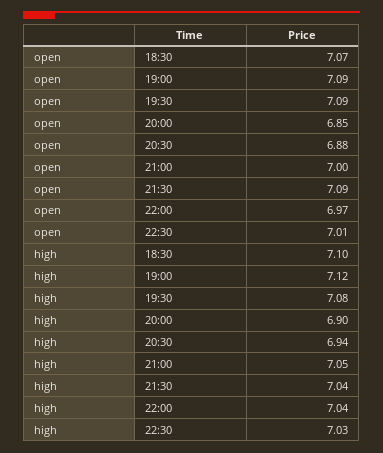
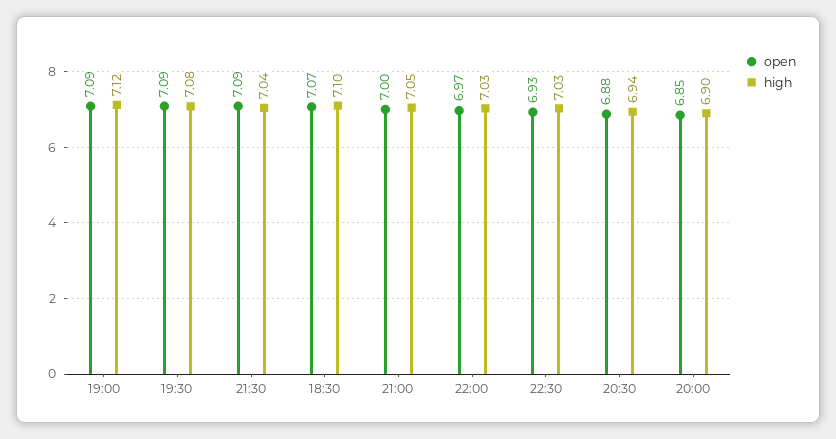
  {
    "open": {
      "18:30": 7.07,
      "19:00": 7.09,
      "19:30": 7.09,
      "20:00": 6.85,
      "20:30": 6.88,
      "21:00": 7,
      "21:30": 7.09,
      "22:00": 6.97,
-     "22:30": 7.01
+     "22:30": 6.93
    },
    "high": {
      "18:30": 7.1,
      "19:00": 7.12,
      "19:30": 7.08,
      "20:00": 6.9,
      "20:30": 6.94,
      "21:00": 7.05,
      "21:30": 7.04,
-     "22:00": 7.04,
+     "22:00": 7.03,
      "22:30": 7.03
    }
  }

